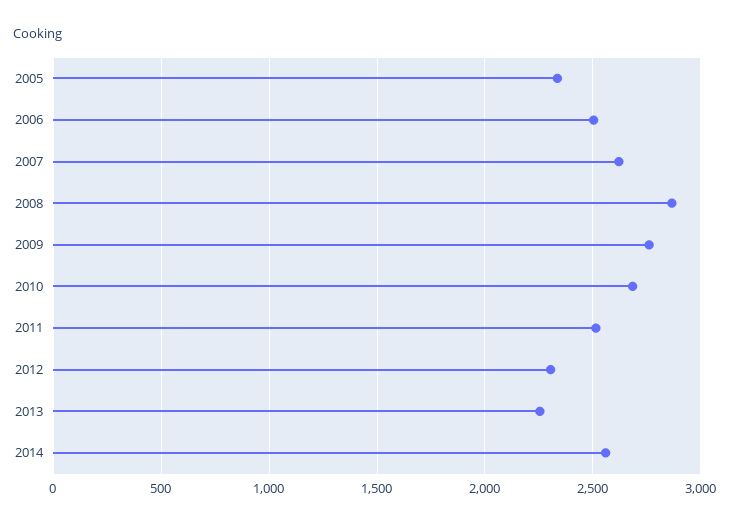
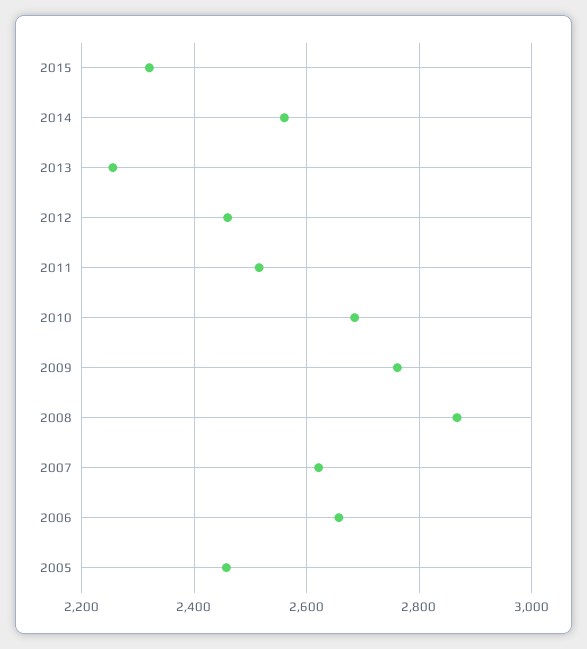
  {
-   "2005": 2350,
+   "2005": 2460,
-   "2006": 2500,
+   "2006": 2660,
    "2007": 2620,
    "2008": 2860,
    "2009": 2760,
    "2010": 2680,
    "2011": 2520,
-   "2012": 2300,
+   "2012": 2460,
    "2013": 2260,
-   "2014": 2560
+   "2014": 2560,
+   "2015": 2320
  }

